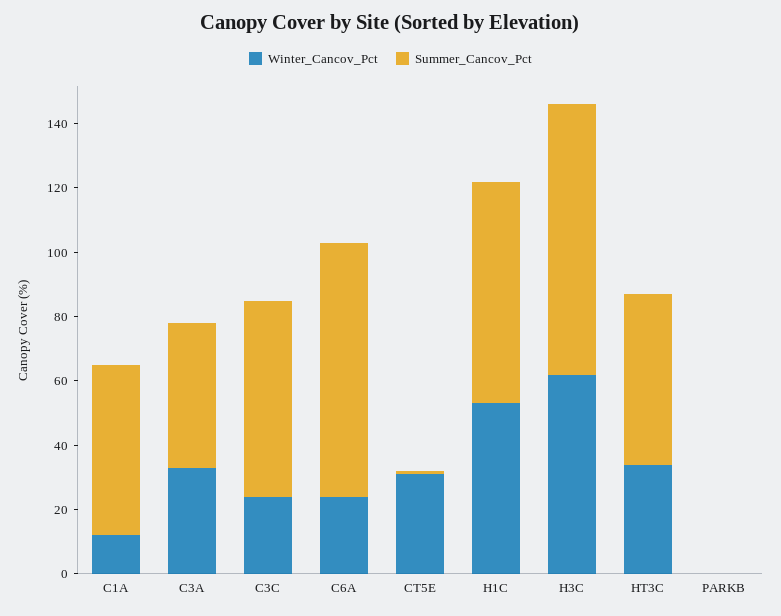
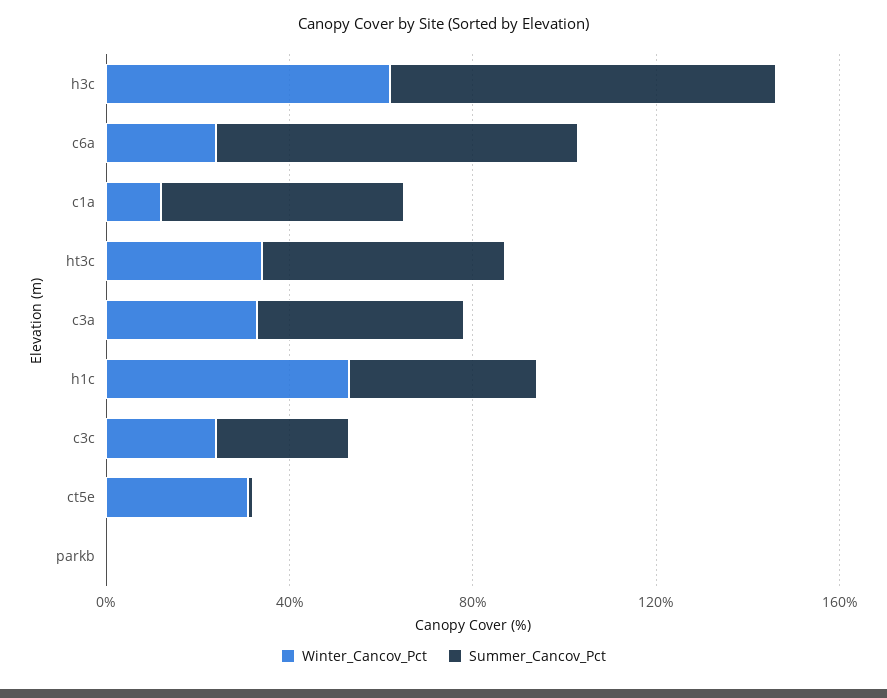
  {
    "Winter_Cancov_Pct": {
      "C1A": 10,
      "C3A": 35,
      "C3C": 25,
      "C6A": 25,
      "CT5E": 30,
      "H1C": 55,
      "H3C": 60,
      "HT3C": 35,
      "PARKB": 0
    },
    "Summer_Cancov_Pct": {
      "C1A": 55,
      "C3A": 45,
-     "C3C": 60,
+     "C3C": 30,
      "C6A": 80,
      "CT5E": 0,
-     "H1C": 70,
+     "H1C": 40,
      "H3C": 85,
      "HT3C": 55,
      "PARKB": 0
    }
  }

